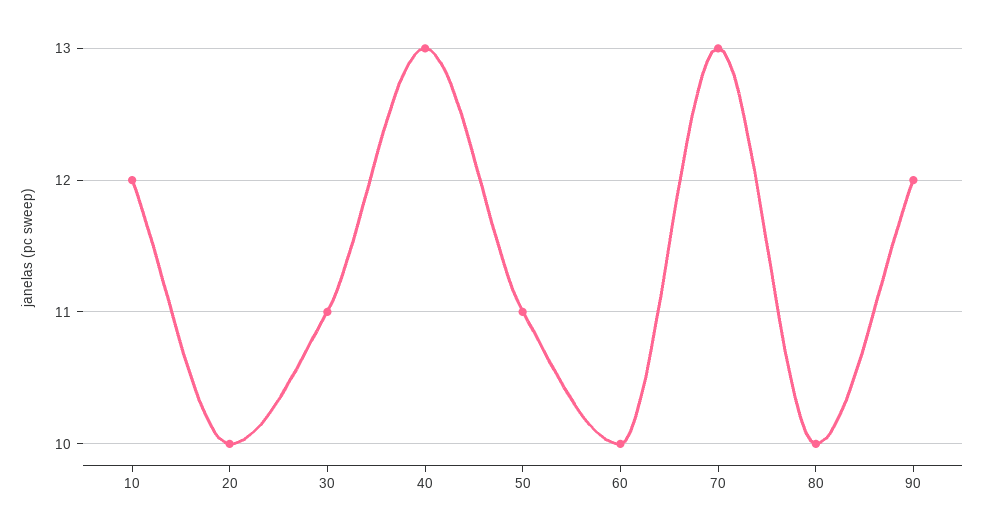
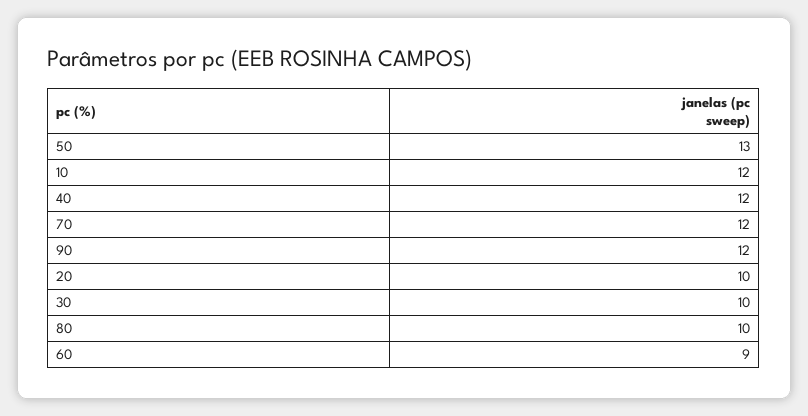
  {
    "10": 12,
    "20": 10,
-   "30": 11,
+   "30": 10,
-   "40": 13,
+   "40": 12,
-   "50": 11,
+   "50": 13,
-   "60": 10,
+   "60": 9,
-   "70": 13,
+   "70": 12,
    "80": 10,
    "90": 12
  }

